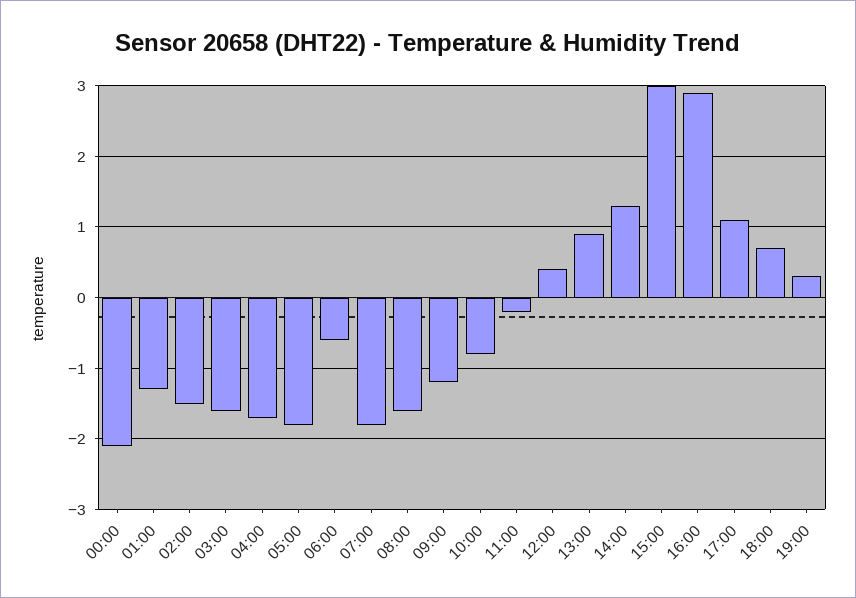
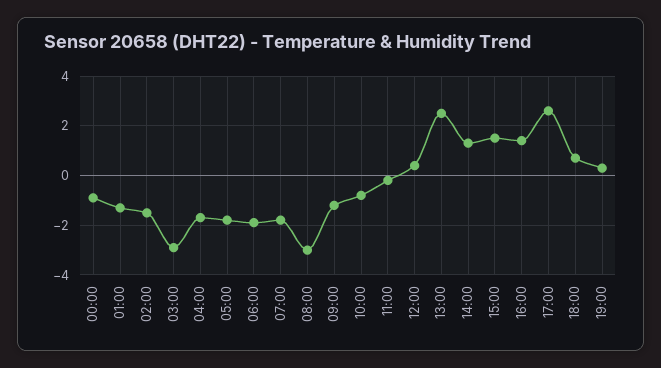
  {
-   "00:00": -2.1,
+   "00:00": -1,
    "01:00": -1.3,
    "02:00": -1.5,
-   "03:00": -1.6,
+   "03:00": -3,
    "04:00": -1.7,
    "05:00": -1.8,
-   "06:00": -0.6,
+   "06:00": -2,
    "07:00": -1.8,
-   "08:00": -1.6,
+   "08:00": -3,
    "09:00": -1.2,
    "10:00": -0.8,
    "11:00": -0.2,
    "12:00": 0.4,
-   "13:00": 0.9,
+   "13:00": 2.5,
    "14:00": 1.3,
-   "15:00": 3,
+   "15:00": 1.5,
-   "16:00": 2.9,
+   "16:00": 1.5,
-   "17:00": 1.1,
+   "17:00": 2.5,
    "18:00": 0.7,
    "19:00": 0.3
  }

